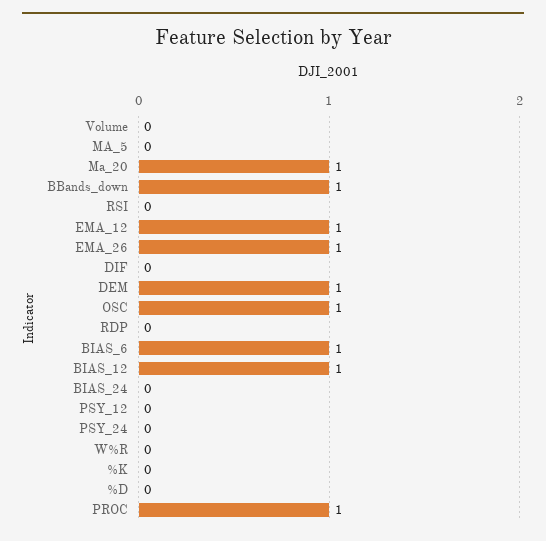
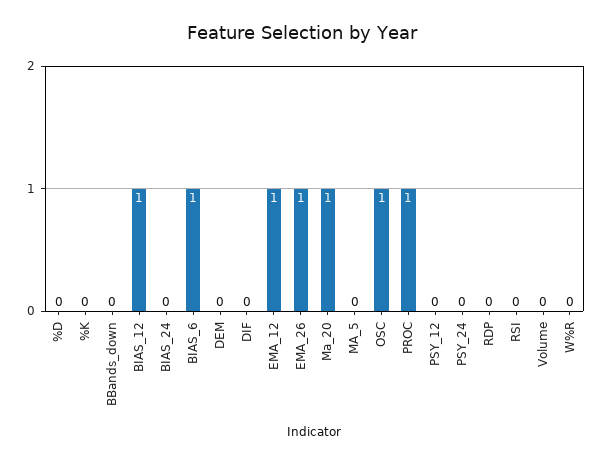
  {
    "Volume": 0,
    "MA_5": 0,
    "Ma_20": 1,
-   "BBands_down": 1,
+   "BBands_down": 0,
    "RSI": 0,
    "EMA_12": 1,
    "EMA_26": 1,
    "DIF": 0,
-   "DEM": 1,
+   "DEM": 0,
    "OSC": 1,
    "RDP": 0,
    "BIAS_6": 1,
    "BIAS_12": 1,
    "BIAS_24": 0,
    "PSY_12": 0,
    "PSY_24": 0,
    "W%R": 0,
    "%K": 0,
    "%D": 0,
    "PROC": 1
  }

